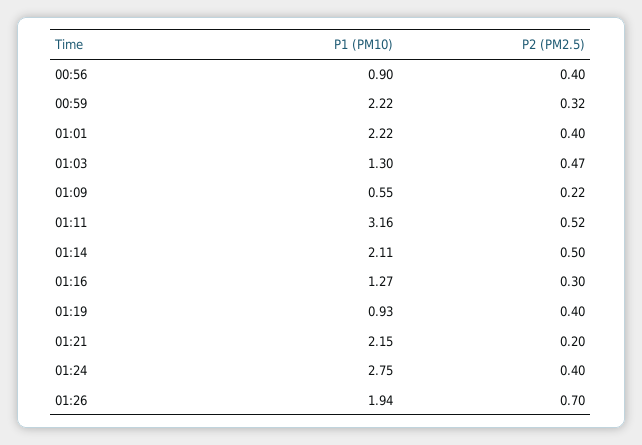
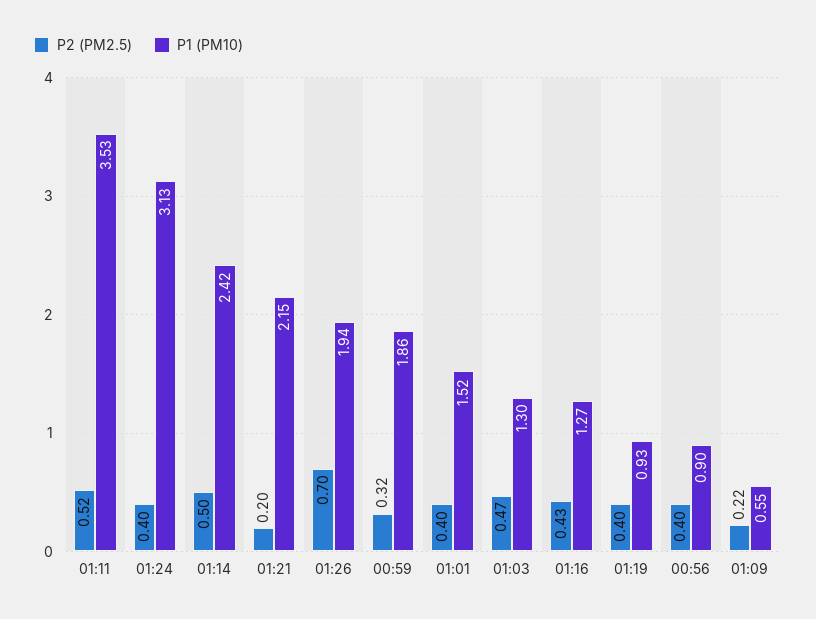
  {
    "P1 (PM10)": {
      "00:56": 0.9,
-     "00:59": 2.22,
+     "00:59": 1.86,
-     "01:01": 2.22,
+     "01:01": 1.52,
      "01:03": 1.3,
      "01:09": 0.55,
-     "01:11": 3.16,
+     "01:11": 3.53,
-     "01:14": 2.11,
+     "01:14": 2.42,
      "01:16": 1.27,
      "01:19": 0.93,
      "01:21": 2.15,
-     "01:24": 2.75,
+     "01:24": 3.13,
      "01:26": 1.94
    },
    "P2 (PM2.5)": {
      "00:56": 0.4,
      "00:59": 0.32,
      "01:01": 0.4,
      "01:03": 0.47,
      "01:09": 0.22,
      "01:11": 0.52,
      "01:14": 0.5,
-     "01:16": 0.3,
+     "01:16": 0.43,
      "01:19": 0.4,
      "01:21": 0.2,
      "01:24": 0.4,
      "01:26": 0.7
    }
  }

